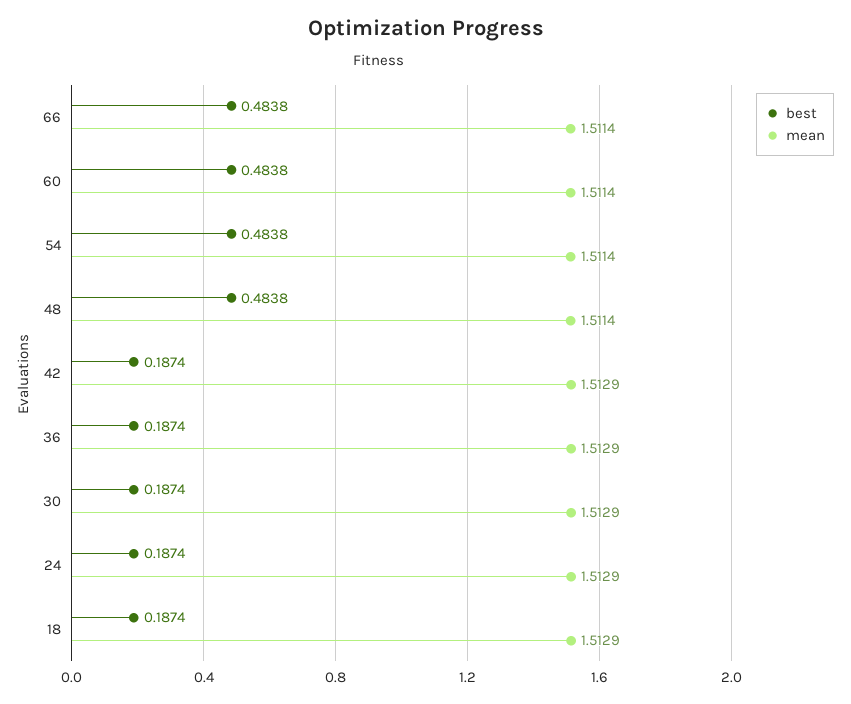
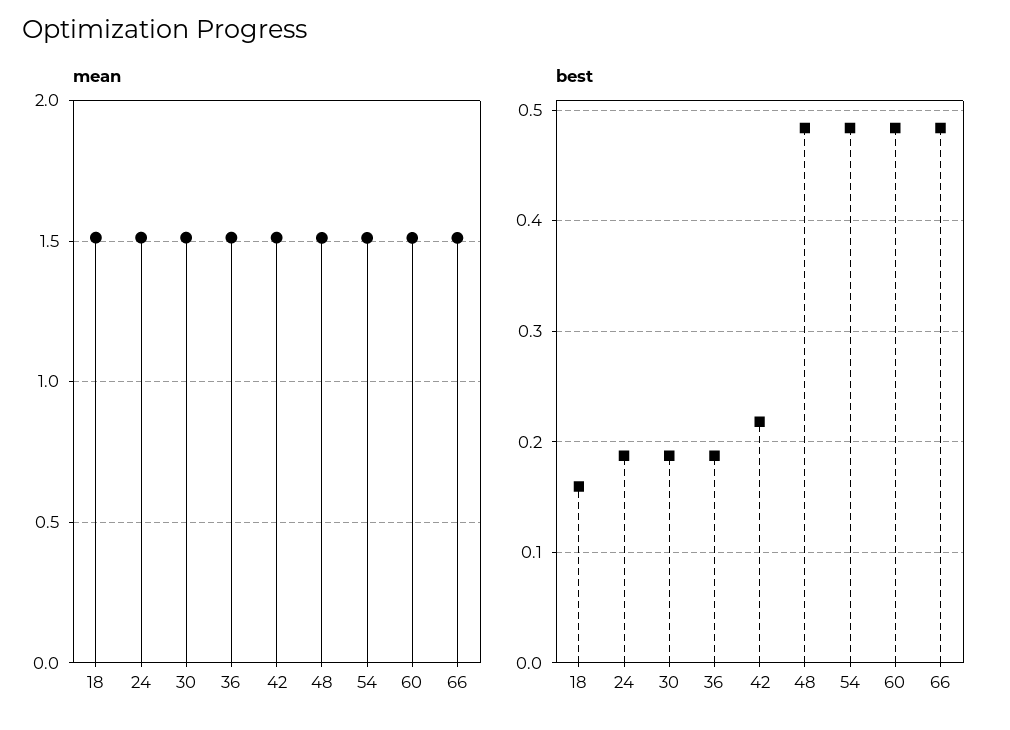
  {
    "best": {
      "66": 0.4838,
      "60": 0.4838,
      "54": 0.4838,
      "48": 0.4838,
-     "42": 0.1874,
+     "42": 0.22,
      "36": 0.1874,
      "30": 0.1874,
      "24": 0.1874,
-     "18": 0.1874
+     "18": 0.16
    },
    "mean": {
      "66": 1.5114,
      "60": 1.5114,
      "54": 1.5114,
      "48": 1.5114,
      "42": 1.5129,
      "36": 1.5129,
      "30": 1.5129,
      "24": 1.5129,
      "18": 1.5129
    }
  }

